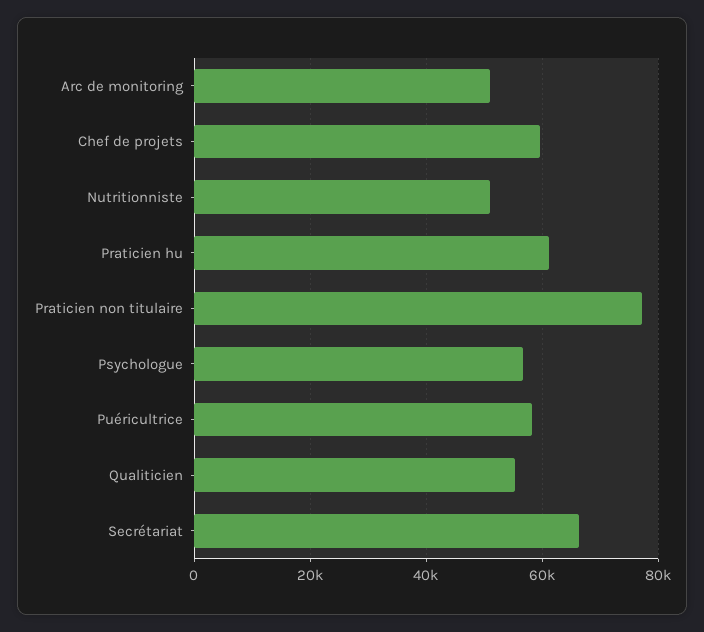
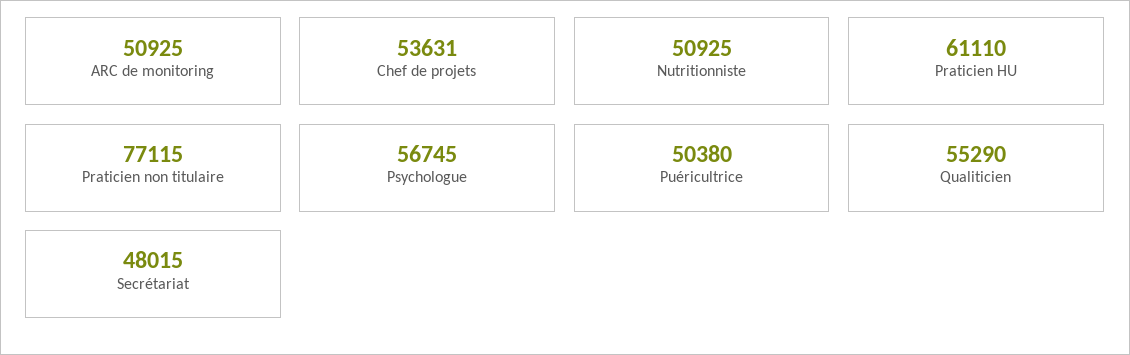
  {
    "Arc de monitoring": 50925,
-   "Chef de projets": 60000,
+   "Chef de projets": 53631,
    "Nutritionniste": 50925,
    "Praticien hu": 61110,
    "Praticien non titulaire": 77115,
    "Psychologue": 56745,
-   "Puéricultrice": 58000,
+   "Puéricultrice": 50380,
    "Qualiticien": 55290,
-   "Secrétariat": 66000
+   "Secrétariat": 48015
  }

